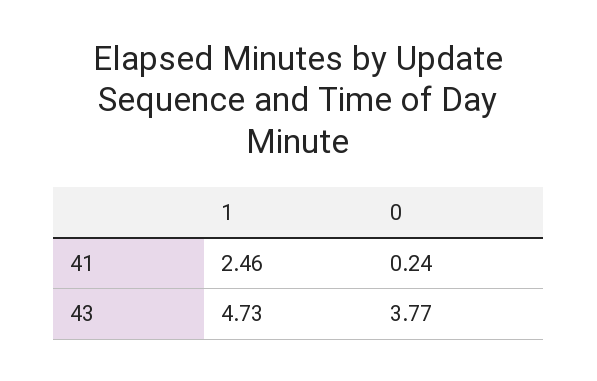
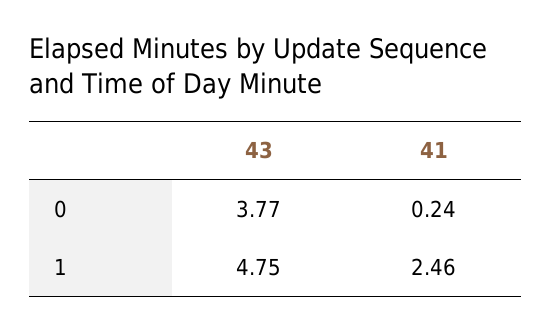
  {
    "1": {
      "41": 2.46,
-     "43": 4.73
+     "43": 4.75
    },
    "0": {
      "41": 0.24,
      "43": 3.77
    }
  }

